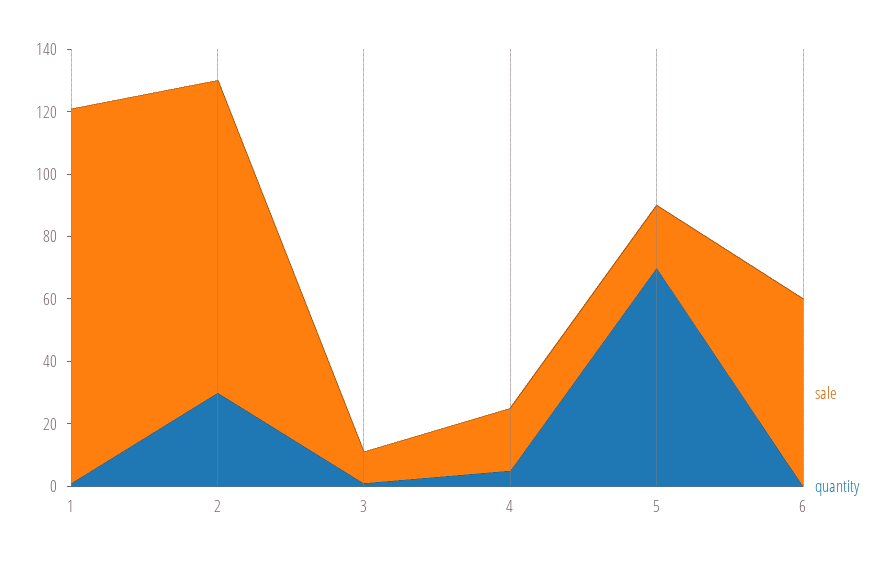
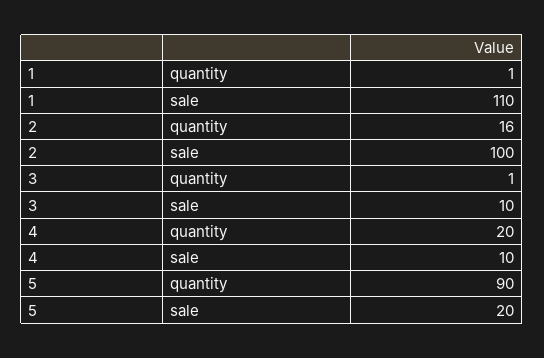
  {
    "sale": {
-     "1": 120,
+     "1": 110,
      "2": 100,
      "3": 10,
-     "4": 20,
+     "4": 10,
-     "5": 20,
+     "5": 20
-     "6": 60
    },
    "quantity": {
      "1": 1,
-     "2": 30,
+     "2": 16,
      "3": 1,
-     "4": 5,
+     "4": 20,
-     "5": 70,
+     "5": 90
-     "6": 0
    }
  }

